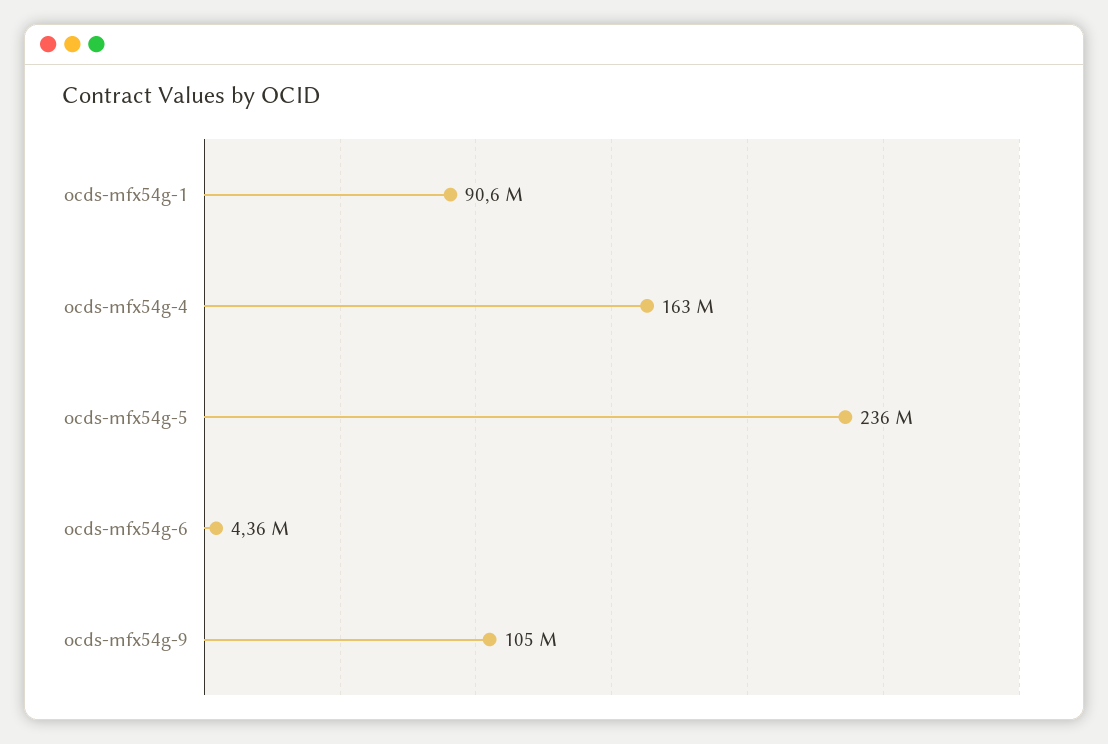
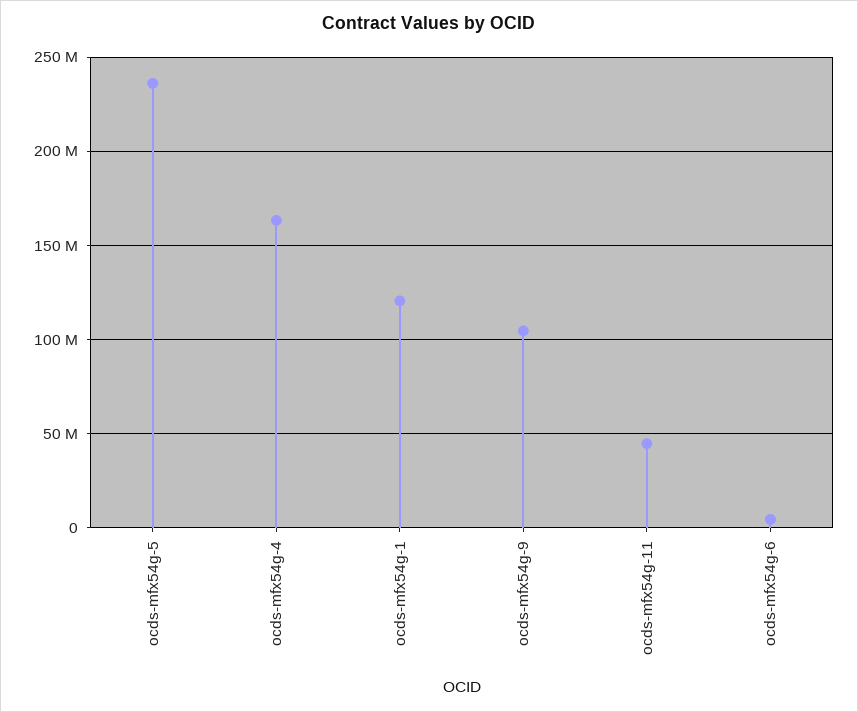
  {
-   "ocds-mfx54g-1": 90600000,
+   "ocds-mfx54g-1": 120000000,
    "ocds-mfx54g-4": 163000000,
    "ocds-mfx54g-5": 236000000,
    "ocds-mfx54g-6": 4360000,
-   "ocds-mfx54g-9": 105000000
+   "ocds-mfx54g-9": 105000000,
+   "ocds-mfx54g-11": 45000000
  }

